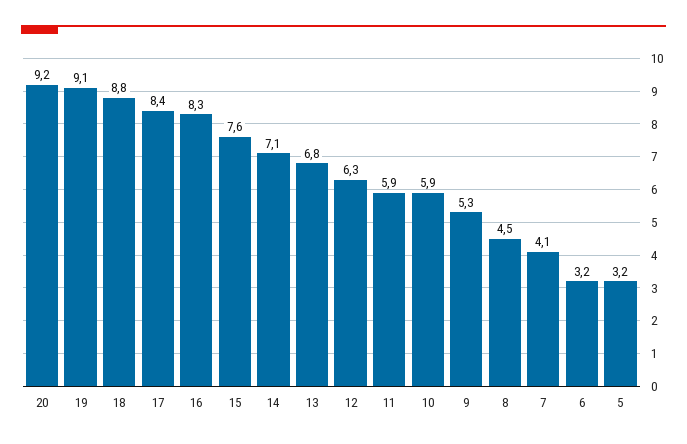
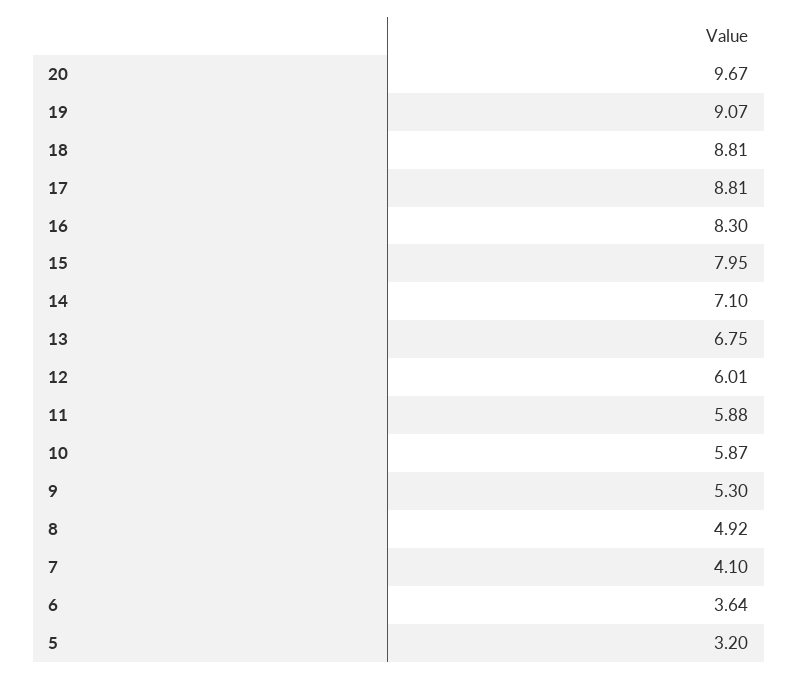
  {
-   "20": 9.2,
+   "20": 9.67,
    "19": 9.07,
    "18": 8.81,
-   "17": 8.4,
+   "17": 8.81,
    "16": 8.3,
-   "15": 7.6,
+   "15": 7.95,
    "14": 7.1,
    "13": 6.75,
-   "12": 6.3,
+   "12": 6.01,
    "11": 5.88,
    "10": 5.87,
    "9": 5.3,
-   "8": 4.5,
+   "8": 4.92,
    "7": 4.1,
-   "6": 3.2,
+   "6": 3.64,
    "5": 3.2
  }

